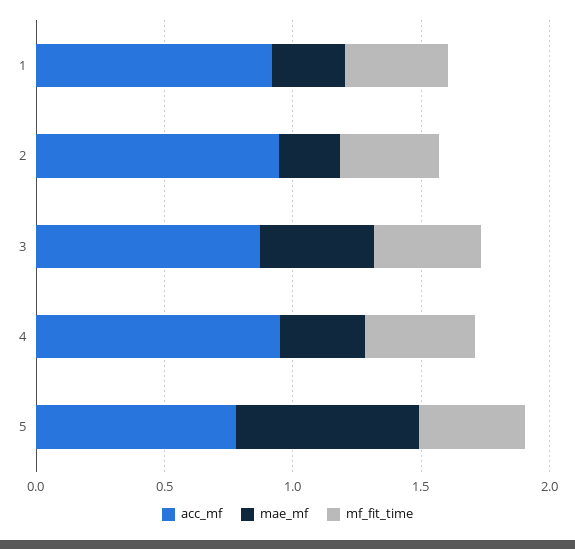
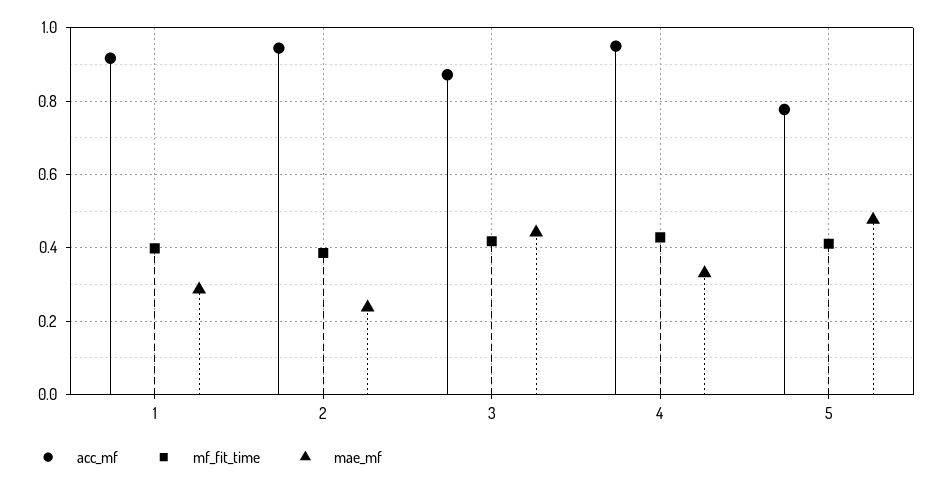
  {
    "acc_mf": {
      "1": 0.92,
      "2": 0.94,
      "3": 0.88,
      "4": 0.94,
      "5": 0.78
    },
    "mae_mf": {
      "1": 0.28,
      "2": 0.24,
      "3": 0.44,
      "4": 0.34,
-     "5": 0.7
+     "5": 0.48
    },
    "mf_fit_time": {
      "1": 0.4,
      "2": 0.38,
      "3": 0.42,
      "4": 0.42,
      "5": 0.42
    }
  }

